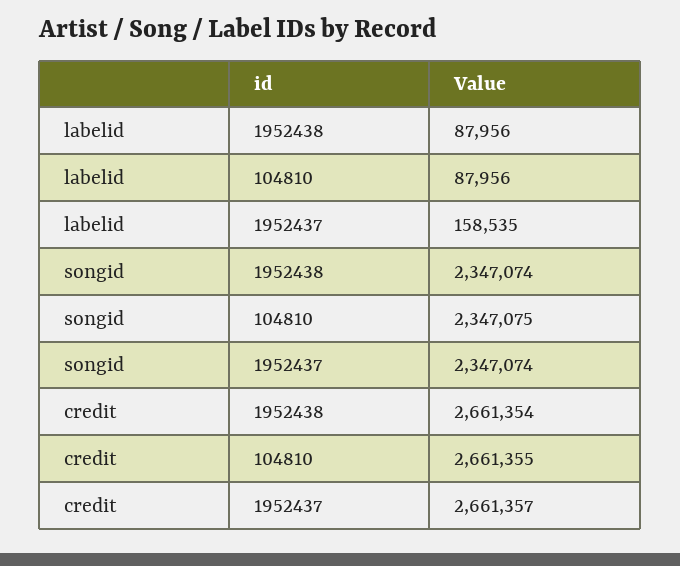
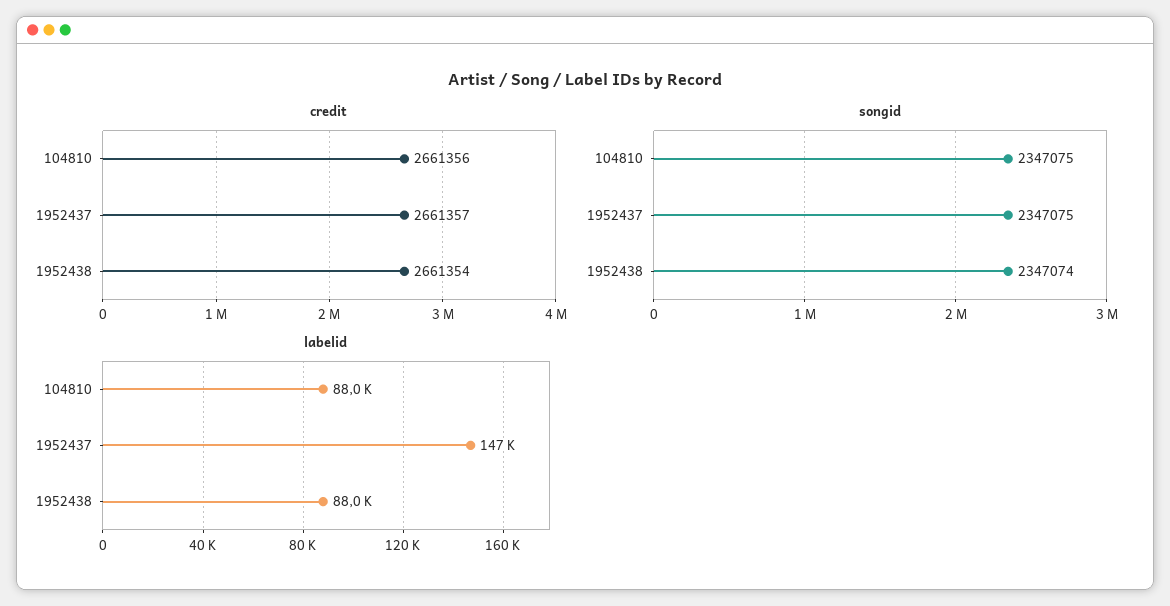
  {
    "labelid": {
      "1952438": 87956,
      "104810": 87956,
-     "1952437": 158535
+     "1952437": 147000
    },
    "songid": {
      "1952438": 2347074,
      "104810": 2347075,
-     "1952437": 2347074
+     "1952437": 2347075
    },
    "credit": {
      "1952438": 2661354,
-     "104810": 2661355,
+     "104810": 2661356,
      "1952437": 2661357
    }
  }

